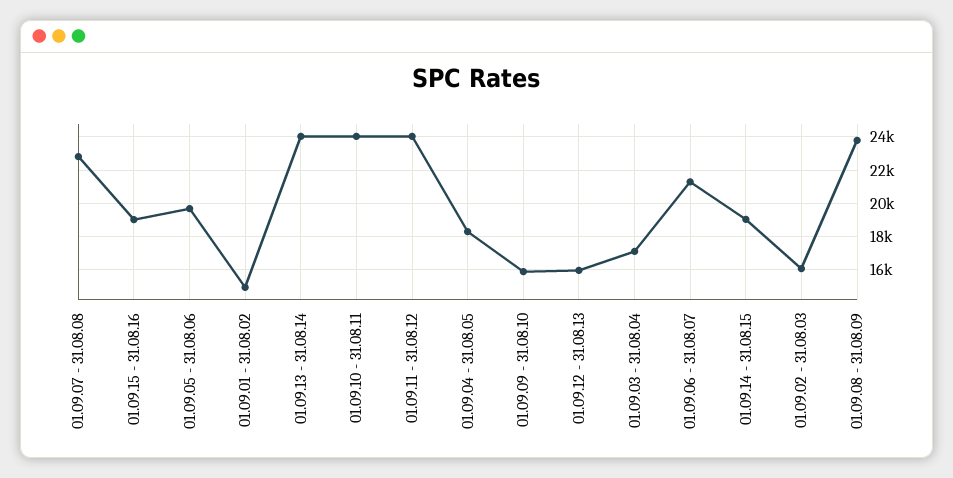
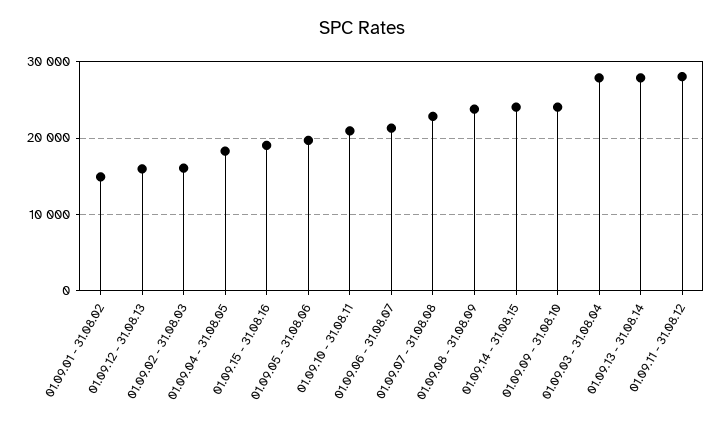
  {
    "01.09.07 - 31.08.08": 23000,
    "01.09.15 - 31.08.16": 19000,
    "01.09.05 - 31.08.06": 19500,
    "01.09.01 - 31.08.02": 15000,
-   "01.09.13 - 31.08.14": 24000,
+   "01.09.13 - 31.08.14": 28000,
-   "01.09.10 - 31.08.11": 24000,
+   "01.09.10 - 31.08.11": 21000,
-   "01.09.11 - 31.08.12": 24000,
+   "01.09.11 - 31.08.12": 28000,
    "01.09.04 - 31.08.05": 18500,
-   "01.09.09 - 31.08.10": 16000,
+   "01.09.09 - 31.08.10": 24000,
    "01.09.12 - 31.08.13": 16000,
-   "01.09.03 - 31.08.04": 17000,
+   "01.09.03 - 31.08.04": 28000,
    "01.09.06 - 31.08.07": 21500,
-   "01.09.14 - 31.08.15": 19000,
+   "01.09.14 - 31.08.15": 24000,
    "01.09.02 - 31.08.03": 16000,
    "01.09.08 - 31.08.09": 24000
  }

